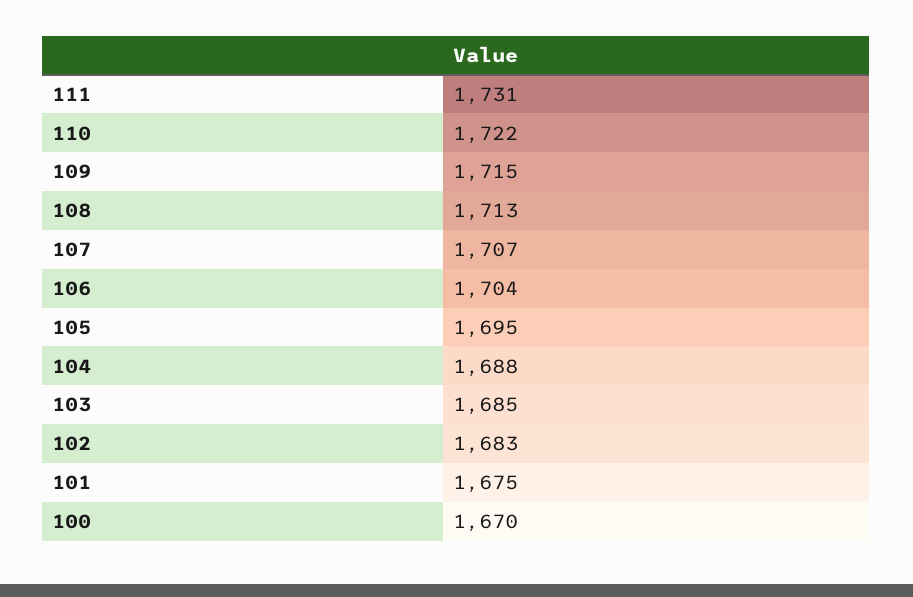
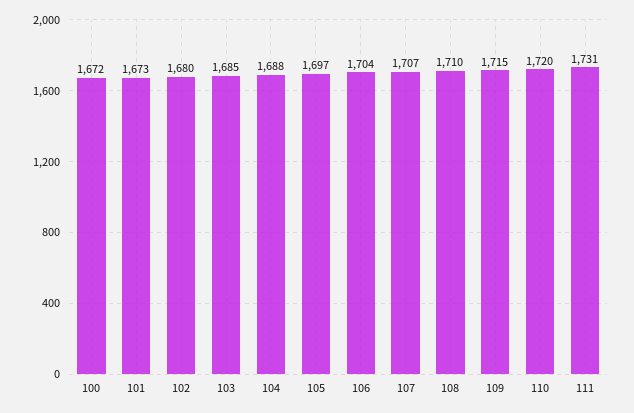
  {
    "111": 1731,
-   "110": 1722,
+   "110": 1720,
    "109": 1715,
-   "108": 1713,
+   "108": 1710,
    "107": 1707,
    "106": 1704,
-   "105": 1695,
+   "105": 1697,
    "104": 1688,
    "103": 1685,
-   "102": 1683,
+   "102": 1680,
-   "101": 1675,
+   "101": 1673,
-   "100": 1670
+   "100": 1672
  }

